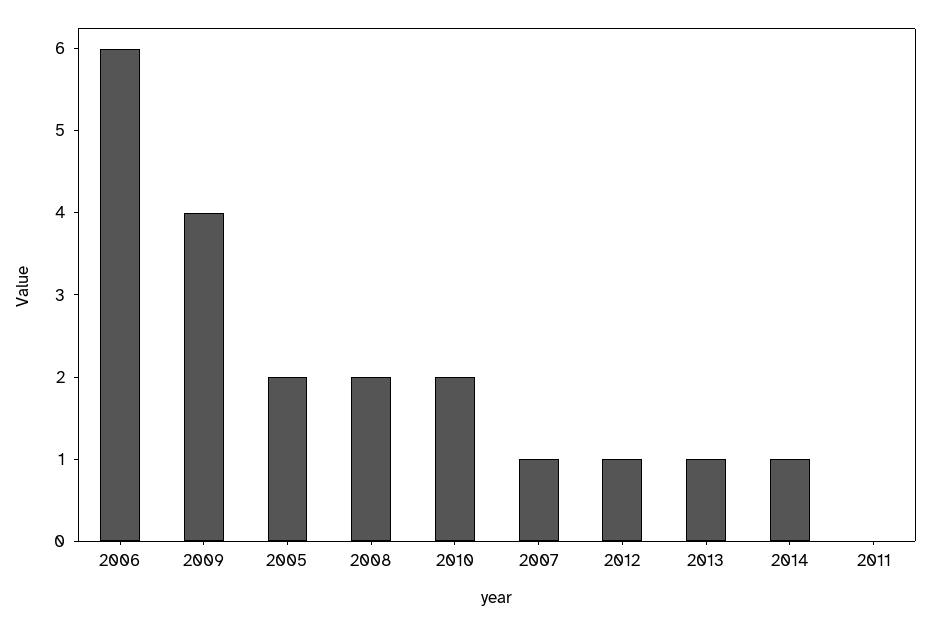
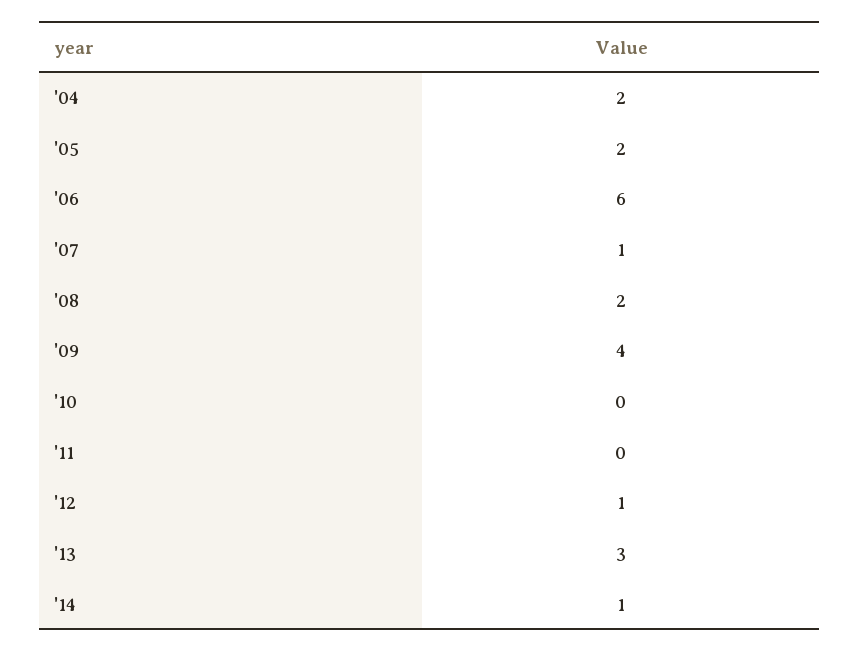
  {
    "2006": 6,
    "2009": 4,
    "2005": 2,
    "2008": 2,
-   "2010": 2,
+   "2010": 0,
    "2007": 1,
    "2012": 1,
-   "2013": 1,
+   "2013": 3,
    "2014": 1,
-   "2011": 0
+   "2011": 0,
+   "'04": 2
  }

